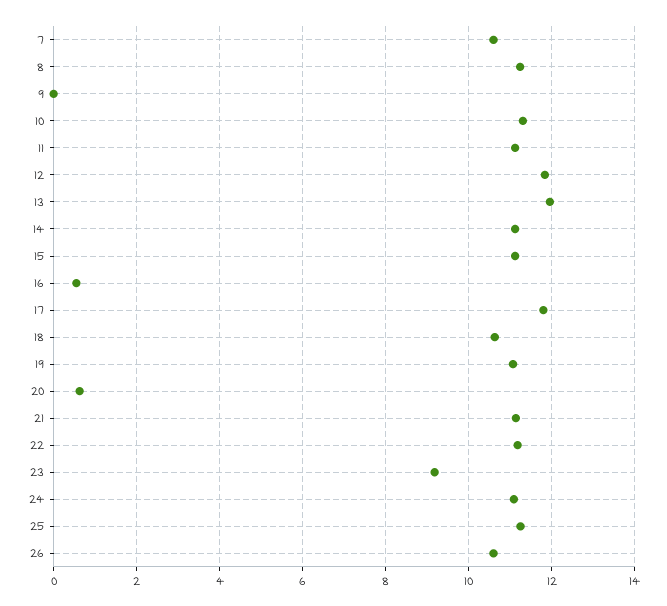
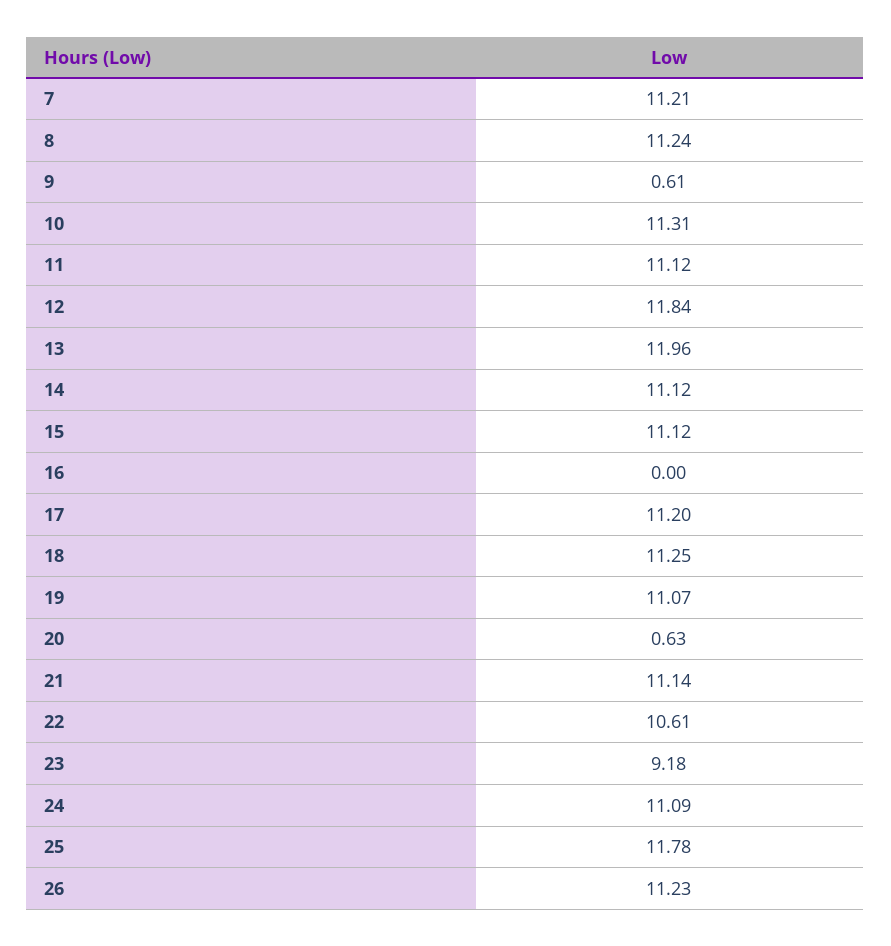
  {
-   "7": 10.6,
+   "7": 11.21,
    "8": 11.24,
-   "9": 0,
+   "9": 0.61,
    "10": 11.31,
    "11": 11.12,
    "12": 11.84,
    "13": 11.96,
    "14": 11.12,
    "15": 11.12,
-   "16": 0.6,
+   "16": 0,
-   "17": 11.8,
+   "17": 11.2,
-   "18": 10.6,
+   "18": 11.25,
    "19": 11.07,
    "20": 0.63,
    "21": 11.14,
-   "22": 11.2,
+   "22": 10.61,
    "23": 9.18,
    "24": 11.09,
-   "25": 11.2,
+   "25": 11.78,
-   "26": 10.6
+   "26": 11.23
  }

